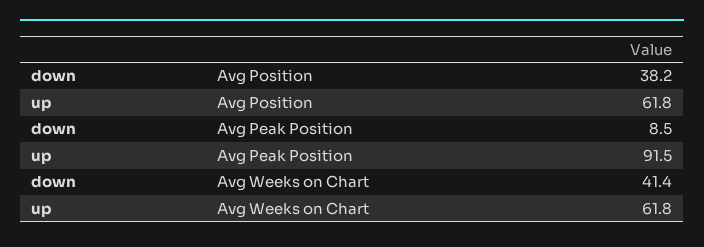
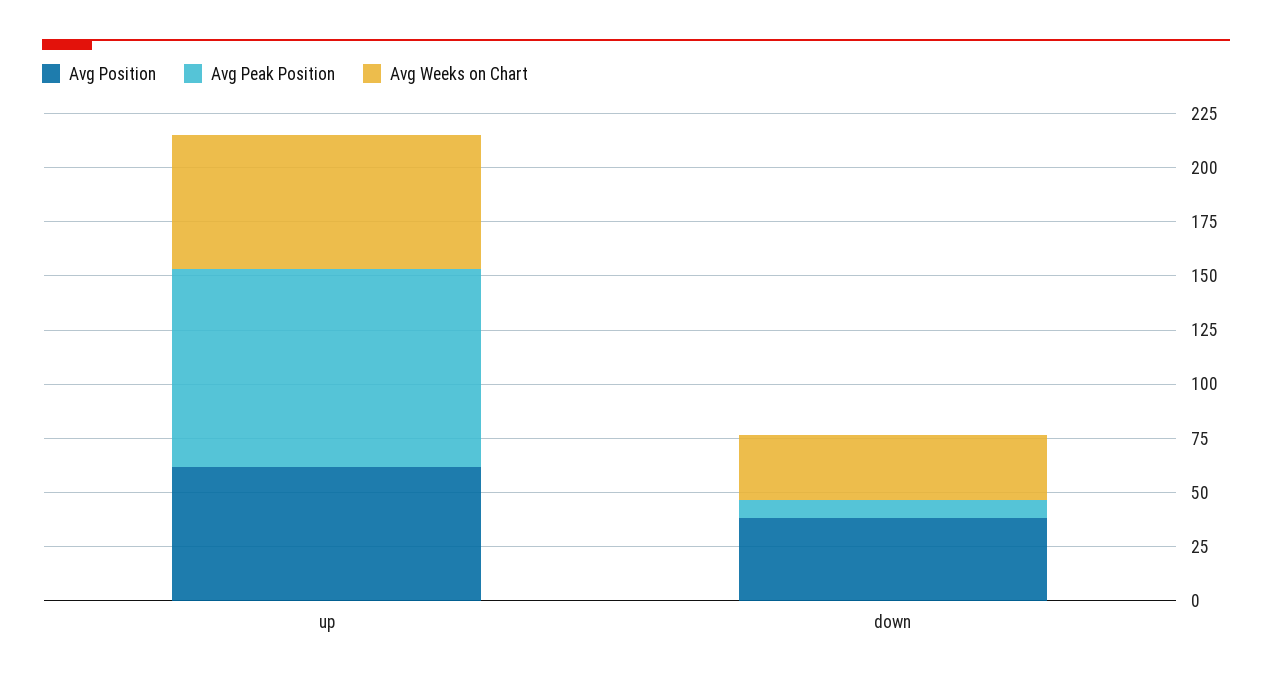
  {
    "Avg Position": {
      "down": 38.2,
      "up": 61.8
    },
    "Avg Peak Position": {
      "down": 8.5,
      "up": 91.5
    },
    "Avg Weeks on Chart": {
-     "down": 41.4,
+     "down": 30,
      "up": 61.8
    }
  }

